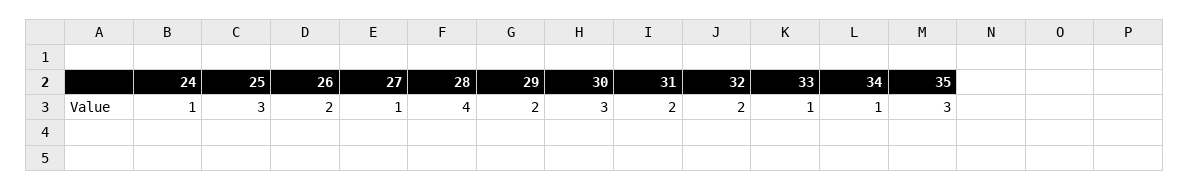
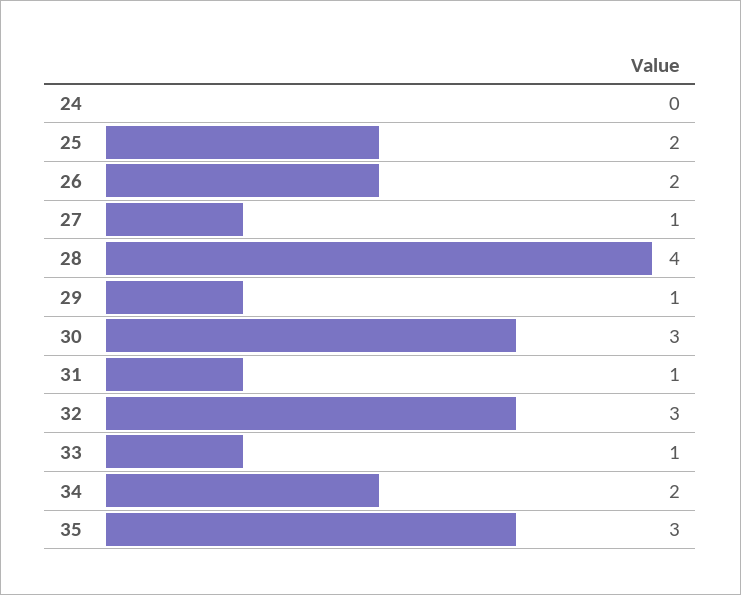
  {
-   "24": 1,
+   "24": 0,
-   "25": 3,
+   "25": 2,
    "26": 2,
    "27": 1,
    "28": 4,
-   "29": 2,
+   "29": 1,
    "30": 3,
-   "31": 2,
+   "31": 1,
-   "32": 2,
+   "32": 3,
    "33": 1,
-   "34": 1,
+   "34": 2,
    "35": 3
  }

